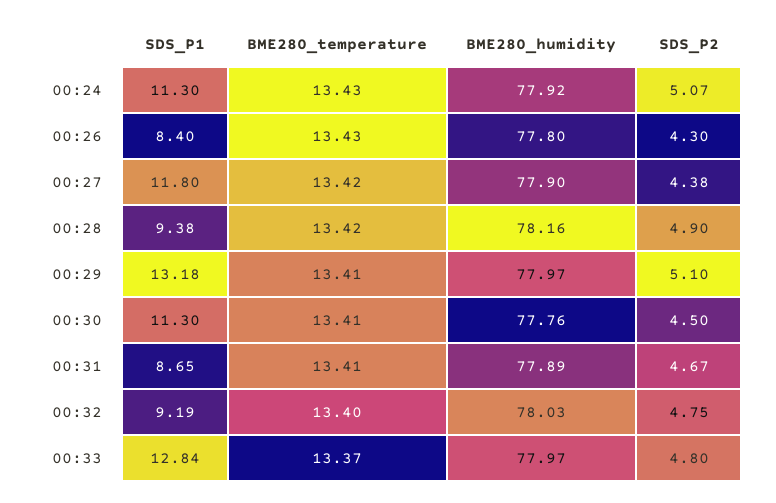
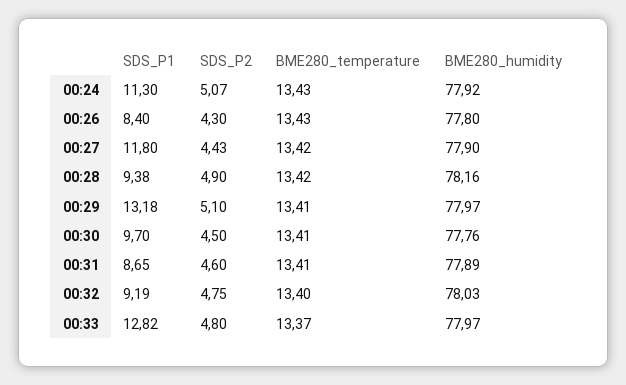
  {
    "SDS_P1": {
      "00:24": 11.3,
      "00:26": 8.4,
      "00:27": 11.8,
      "00:28": 9.38,
      "00:29": 13.18,
-     "00:30": 11.3,
+     "00:30": 9.7,
      "00:31": 8.65,
      "00:32": 9.19,
-     "00:33": 12.84
+     "00:33": 12.82
    },
    "BME280_temperature": {
      "00:24": 13.43,
      "00:26": 13.43,
      "00:27": 13.42,
      "00:28": 13.42,
      "00:29": 13.41,
      "00:30": 13.41,
      "00:31": 13.41,
      "00:32": 13.4,
      "00:33": 13.37
    },
    "BME280_humidity": {
      "00:24": 77.92,
      "00:26": 77.8,
      "00:27": 77.9,
      "00:28": 78.16,
      "00:29": 77.97,
      "00:30": 77.76,
      "00:31": 77.89,
      "00:32": 78.03,
      "00:33": 77.97
    },
    "SDS_P2": {
      "00:24": 5.07,
      "00:26": 4.3,
-     "00:27": 4.38,
+     "00:27": 4.43,
      "00:28": 4.9,
      "00:29": 5.1,
      "00:30": 4.5,
-     "00:31": 4.67,
+     "00:31": 4.6,
      "00:32": 4.75,
      "00:33": 4.8
    }
  }

